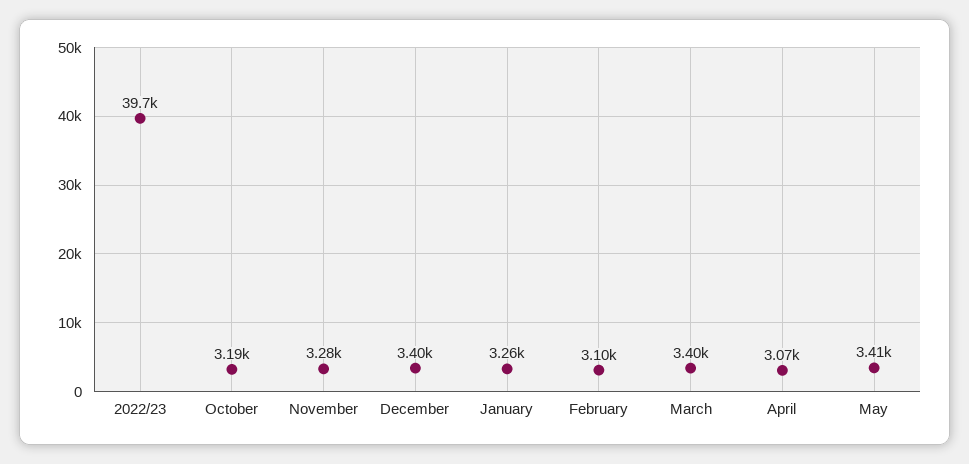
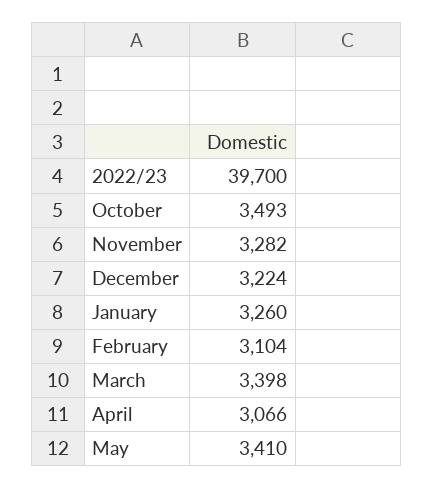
  {
    "2022/23": 39700,
-   "October": 3190,
+   "October": 3493,
    "November": 3282,
-   "December": 3400,
+   "December": 3224,
    "January": 3260,
    "February": 3104,
    "March": 3398,
    "April": 3066,
    "May": 3410
  }

